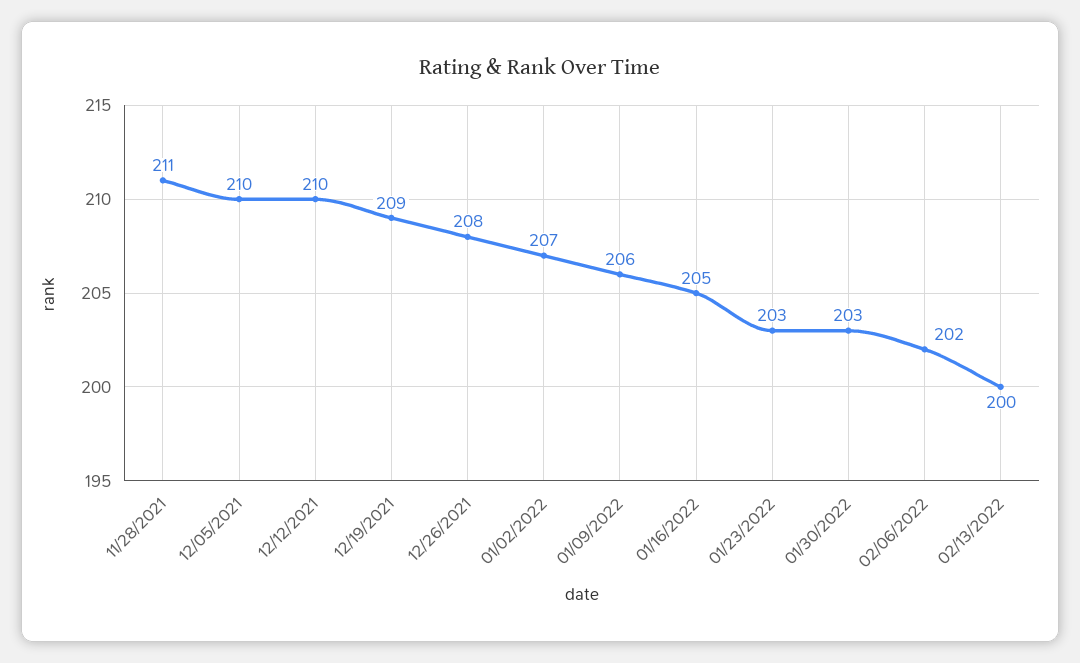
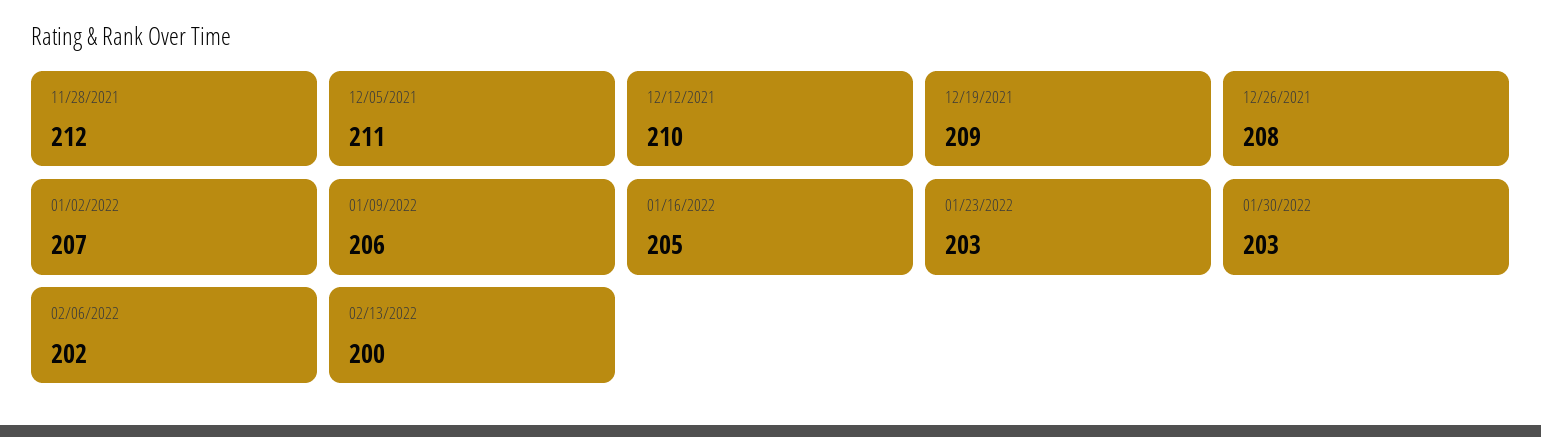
  {
-   "11/28/2021": 211,
+   "11/28/2021": 212,
-   "12/05/2021": 210,
+   "12/05/2021": 211,
    "12/12/2021": 210,
    "12/19/2021": 209,
    "12/26/2021": 208,
    "01/02/2022": 207,
    "01/09/2022": 206,
    "01/16/2022": 205,
    "01/23/2022": 203,
    "01/30/2022": 203,
    "02/06/2022": 202,
    "02/13/2022": 200
  }

